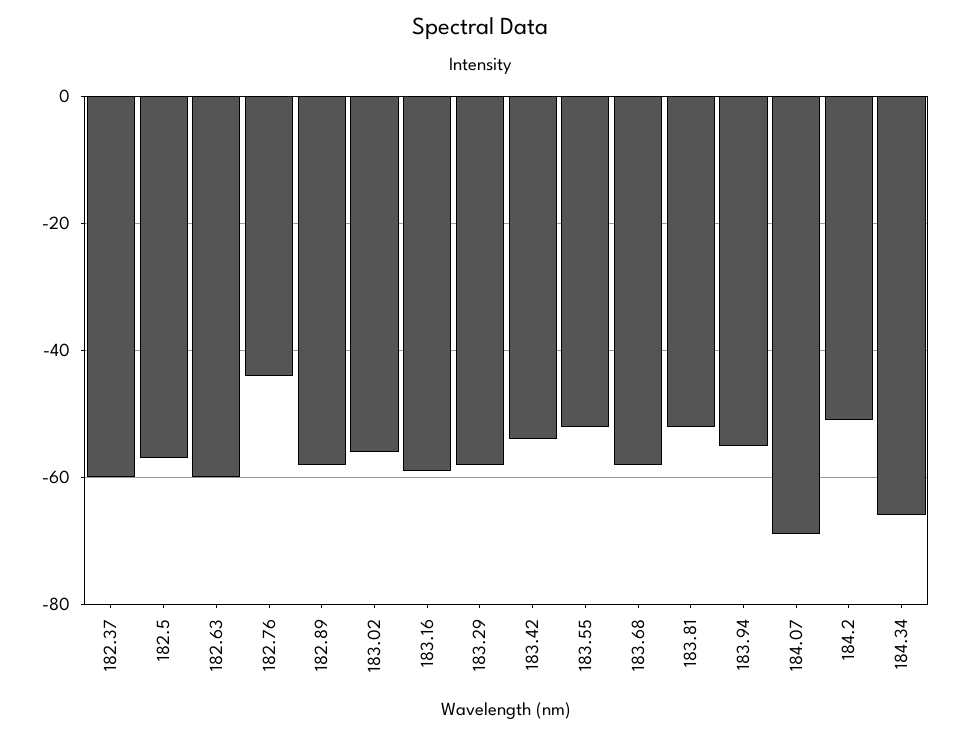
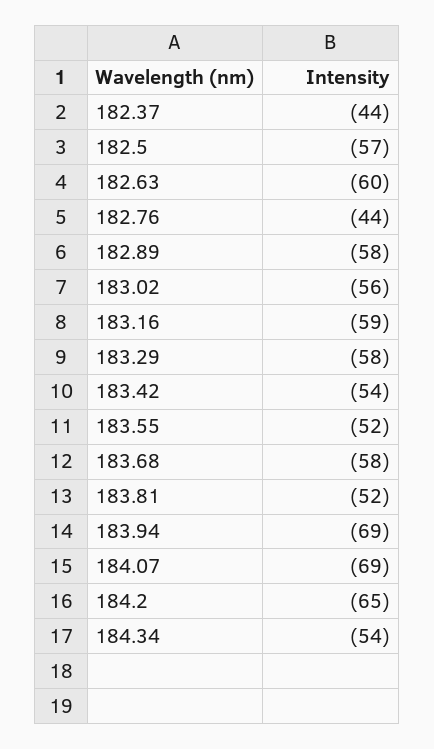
  {
-   "182.37": -60,
+   "182.37": -44,
    "182.5": -57,
    "182.63": -60,
    "182.76": -44,
    "182.89": -58,
    "183.02": -56,
    "183.16": -59,
    "183.29": -58,
    "183.42": -54,
    "183.55": -52,
    "183.68": -58,
    "183.81": -52,
-   "183.94": -55,
+   "183.94": -69,
    "184.07": -69,
-   "184.2": -50,
+   "184.2": -65,
-   "184.34": -65
+   "184.34": -54
  }

